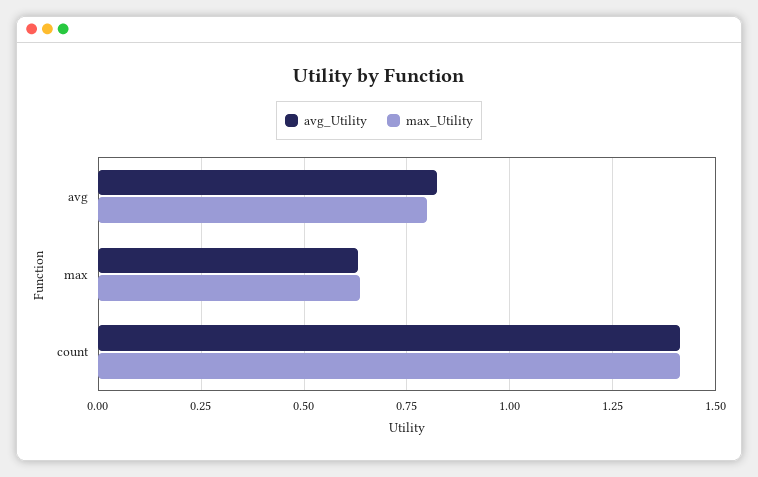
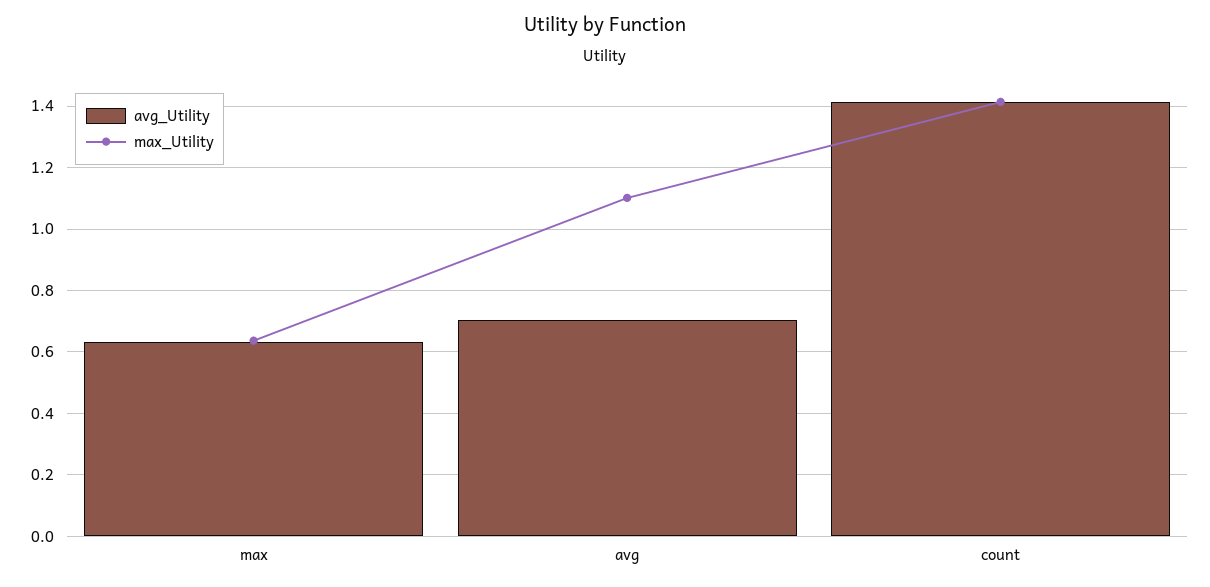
  {
    "avg_Utility": {
-     "avg": 0.825,
+     "avg": 0.7,
      "max": 0.64,
      "count": 1.42
    },
    "max_Utility": {
-     "avg": 0.8,
+     "avg": 1.1,
      "max": 0.64,
      "count": 1.42
    }
  }

